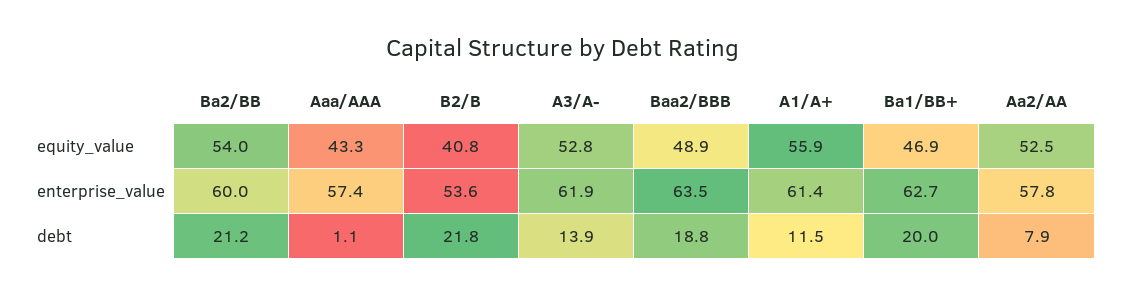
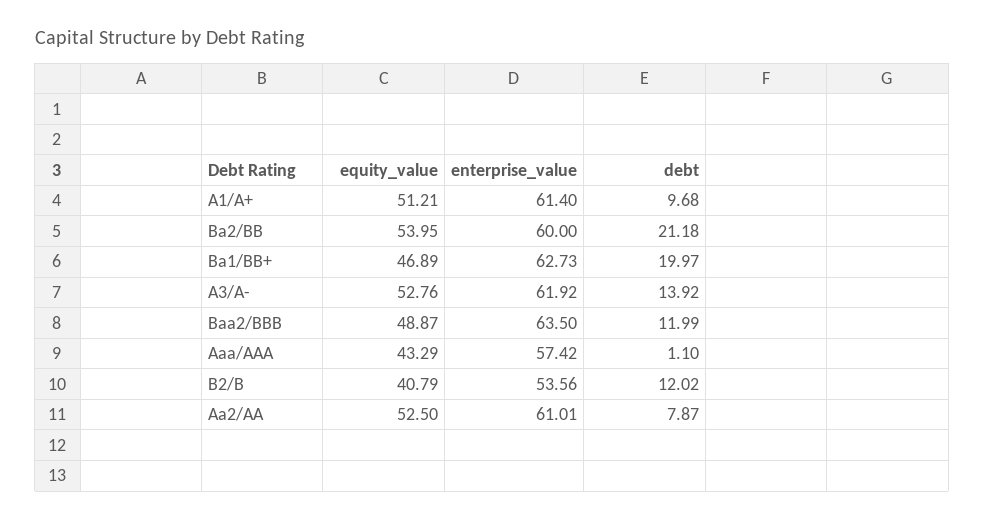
  {
    "Ba2/BB": {
      "equity_value": 53.95,
      "enterprise_value": 60,
      "debt": 21.18
    },
    "Aaa/AAA": {
      "equity_value": 43.29,
      "enterprise_value": 57.42,
      "debt": 1.1
    },
    "B2/B": {
      "equity_value": 40.79,
      "enterprise_value": 53.56,
-     "debt": 21.8
+     "debt": 12.02
    },
    "A3/A-": {
      "equity_value": 52.76,
      "enterprise_value": 61.92,
      "debt": 13.92
    },
    "Baa2/BBB": {
      "equity_value": 48.87,
      "enterprise_value": 63.5,
-     "debt": 18.8
+     "debt": 11.99
    },
    "A1/A+": {
-     "equity_value": 55.9,
+     "equity_value": 51.21,
      "enterprise_value": 61.4,
-     "debt": 11.5
+     "debt": 9.68
    },
    "Ba1/BB+": {
      "equity_value": 46.89,
      "enterprise_value": 62.73,
      "debt": 19.97
    },
    "Aa2/AA": {
      "equity_value": 52.5,
-     "enterprise_value": 57.8,
+     "enterprise_value": 61.01,
      "debt": 7.87
    }
  }

